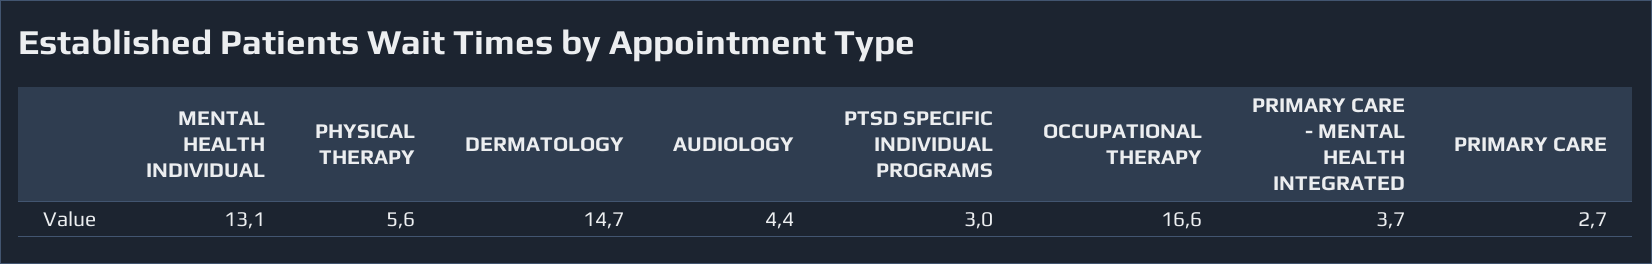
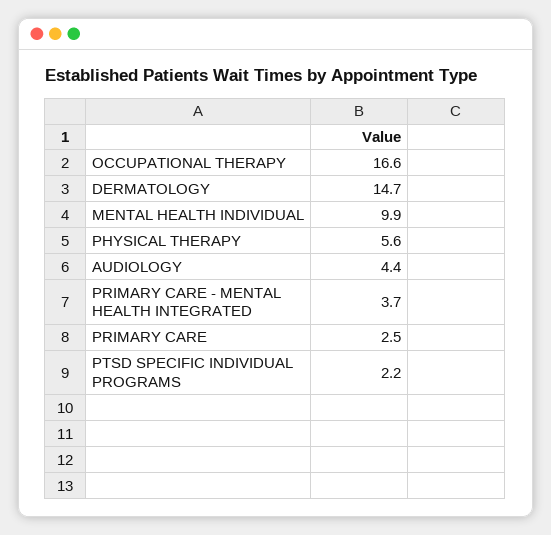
  {
-   "MENTAL HEALTH INDIVIDUAL": 13.1,
+   "MENTAL HEALTH INDIVIDUAL": 9.9,
    "PHYSICAL THERAPY": 5.6,
    "DERMATOLOGY": 14.7,
    "AUDIOLOGY": 4.4,
-   "PTSD SPECIFIC INDIVIDUAL PROGRAMS": 3,
+   "PTSD SPECIFIC INDIVIDUAL PROGRAMS": 2.2,
    "OCCUPATIONAL THERAPY": 16.6,
    "PRIMARY CARE - MENTAL HEALTH INTEGRATED": 3.7,
-   "PRIMARY CARE": 2.7
+   "PRIMARY CARE": 2.5
  }

